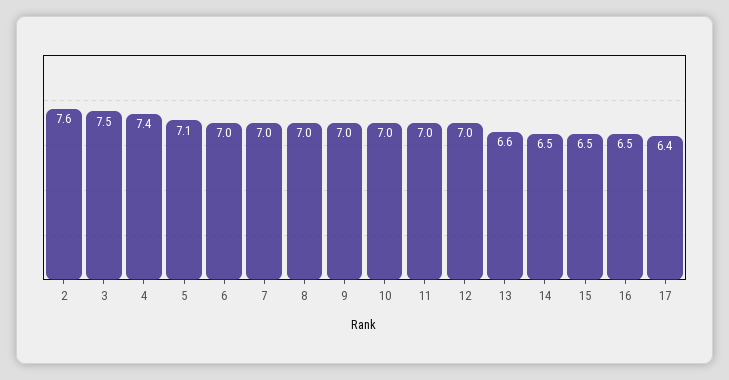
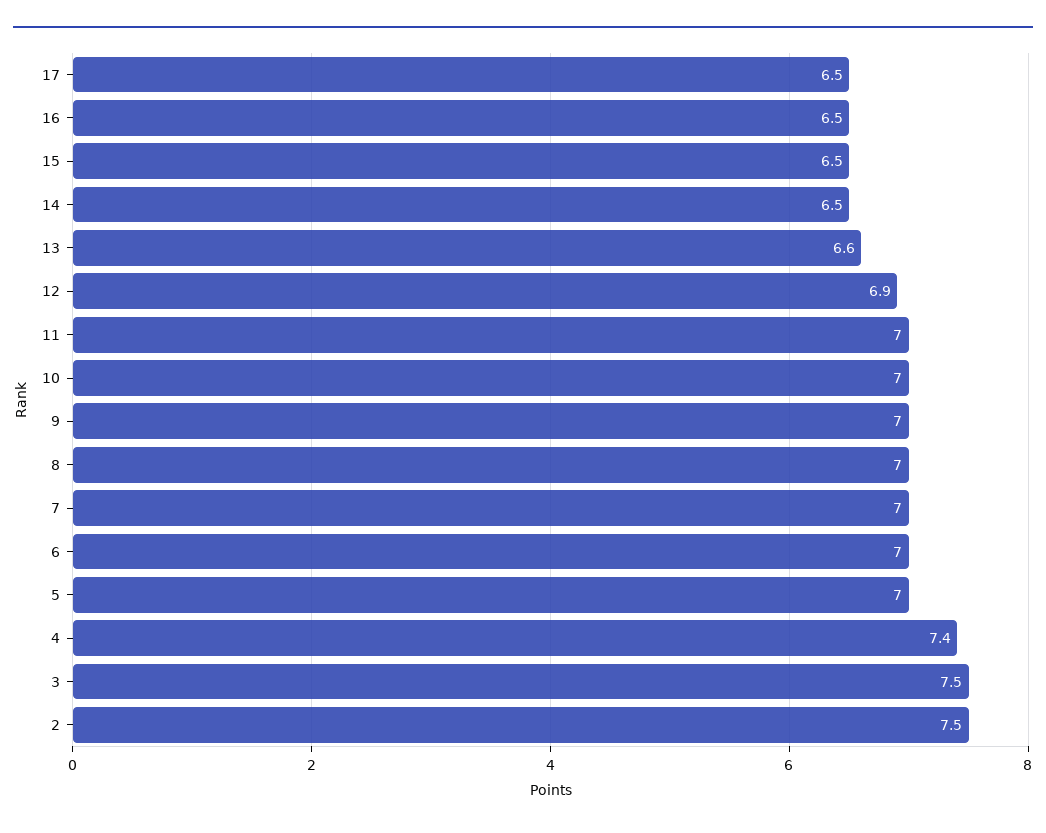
  {
-   "2": 7.6,
+   "2": 7.5,
    "3": 7.5,
    "4": 7.4,
-   "5": 7.1,
+   "5": 7,
    "6": 7,
    "7": 7,
    "8": 7,
    "9": 7,
    "10": 7,
    "11": 7,
-   "12": 7,
+   "12": 6.9,
    "13": 6.6,
    "14": 6.5,
    "15": 6.5,
    "16": 6.5,
-   "17": 6.4
+   "17": 6.5
  }

